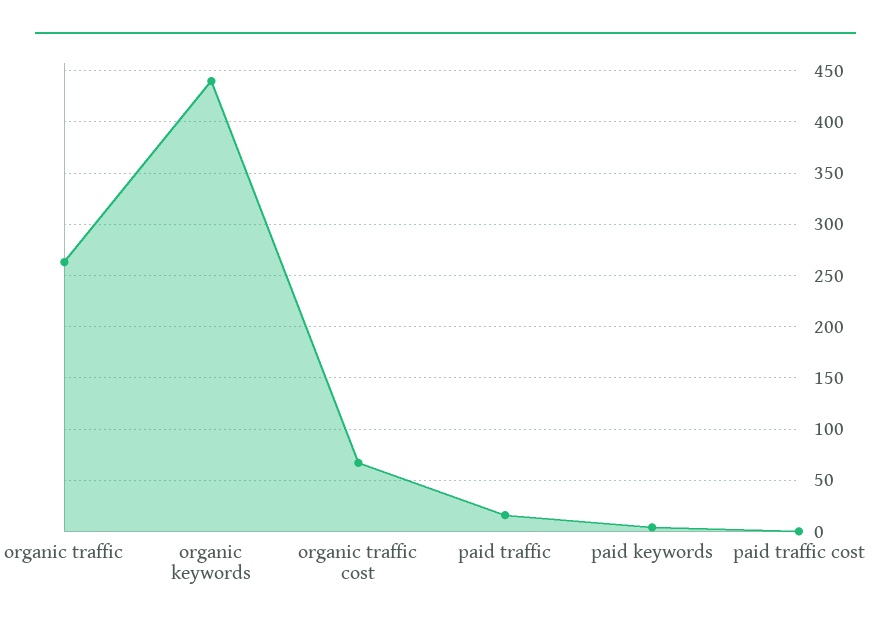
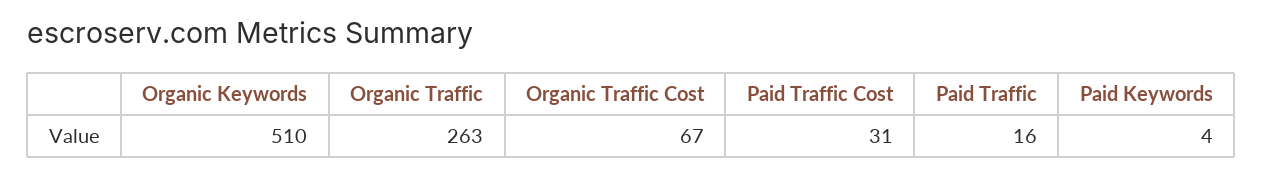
  {
    "organic traffic": 263,
-   "organic keywords": 440,
+   "organic keywords": 510,
    "organic traffic cost": 67,
    "paid traffic": 16,
    "paid keywords": 4,
-   "paid traffic cost": 0
+   "paid traffic cost": 31
  }

